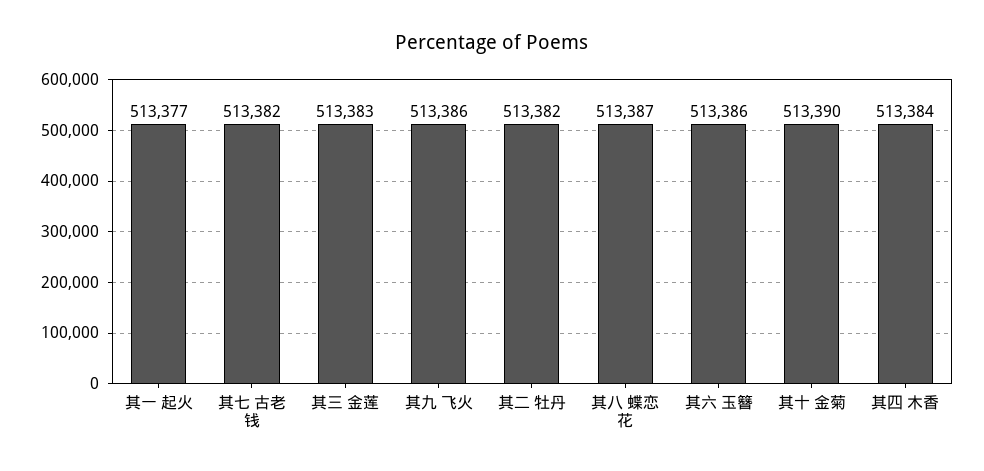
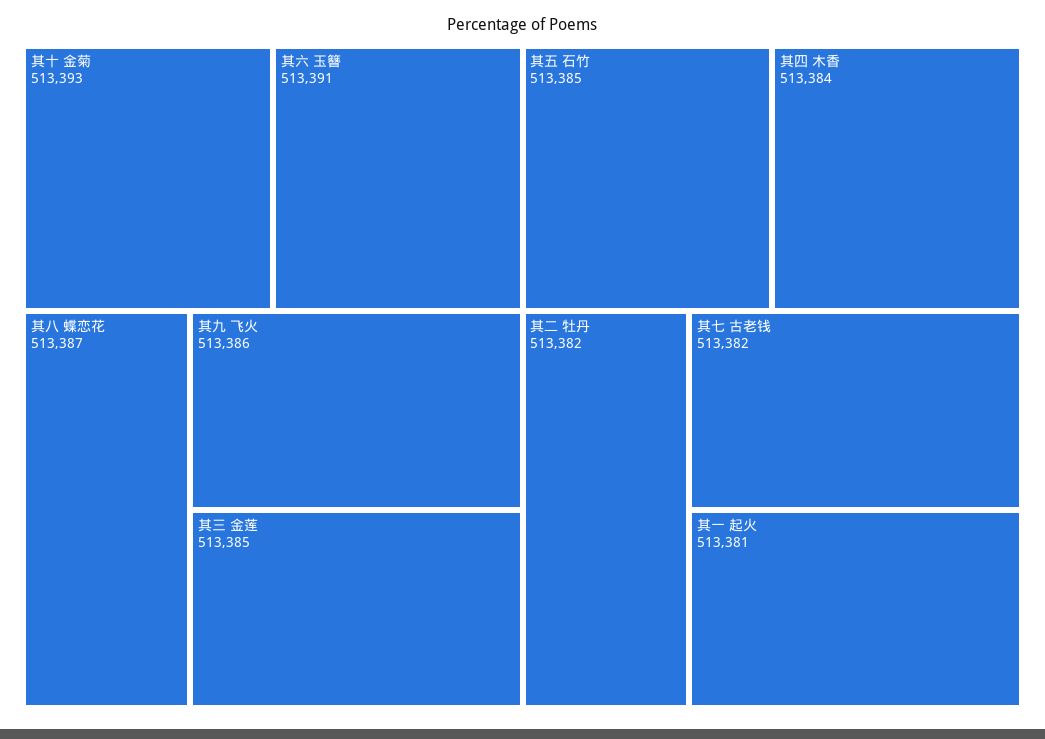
  {
-   "其一 起火": 513377,
+   "其一 起火": 513381,
    "其七 古老钱": 513382,
-   "其三 金莲": 513383,
+   "其三 金莲": 513385,
    "其九 飞火": 513386,
    "其二 牡丹": 513382,
    "其八 蝶恋花": 513387,
-   "其六 玉簪": 513386,
+   "其六 玉簪": 513391,
-   "其十 金菊": 513390,
+   "其十 金菊": 513393,
-   "其四 木香": 513384
+   "其四 木香": 513384,
+   "其五 石竹": 513385
  }

